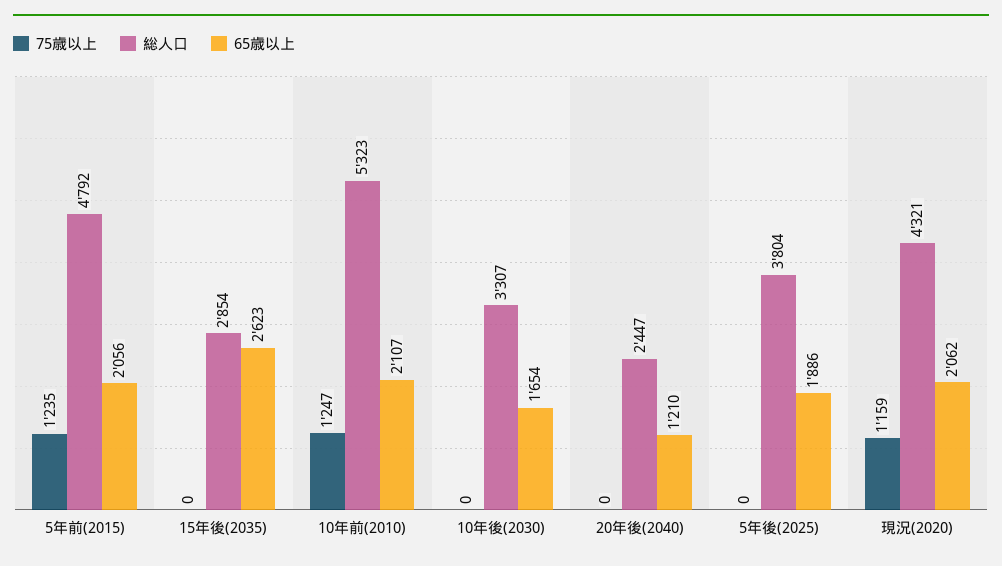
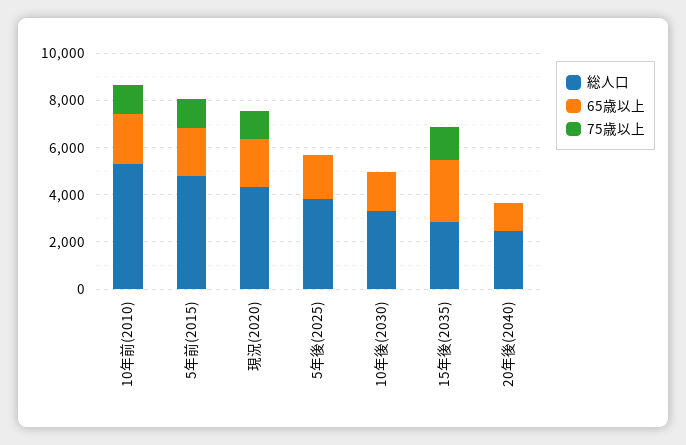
  {
    "75歳以上": {
      "5年前(2015)": 1235,
-     "15年後(2035)": 0,
+     "15年後(2035)": 1500,
      "10年前(2010)": 1247,
      "10年後(2030)": 0,
      "20年後(2040)": 0,
      "5年後(2025)": 0,
      "現況(2020)": 1159
    },
    "総人口": {
      "5年前(2015)": 4792,
      "15年後(2035)": 2854,
      "10年前(2010)": 5323,
      "10年後(2030)": 3307,
      "20年後(2040)": 2447,
      "5年後(2025)": 3804,
      "現況(2020)": 4321
    },
    "65歳以上": {
      "5年前(2015)": 2056,
      "15年後(2035)": 2623,
      "10年前(2010)": 2107,
      "10年後(2030)": 1654,
      "20年後(2040)": 1210,
      "5年後(2025)": 1886,
      "現況(2020)": 2062
    }
  }

